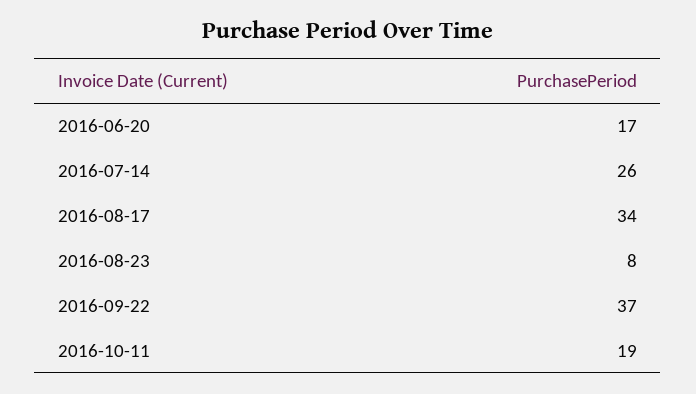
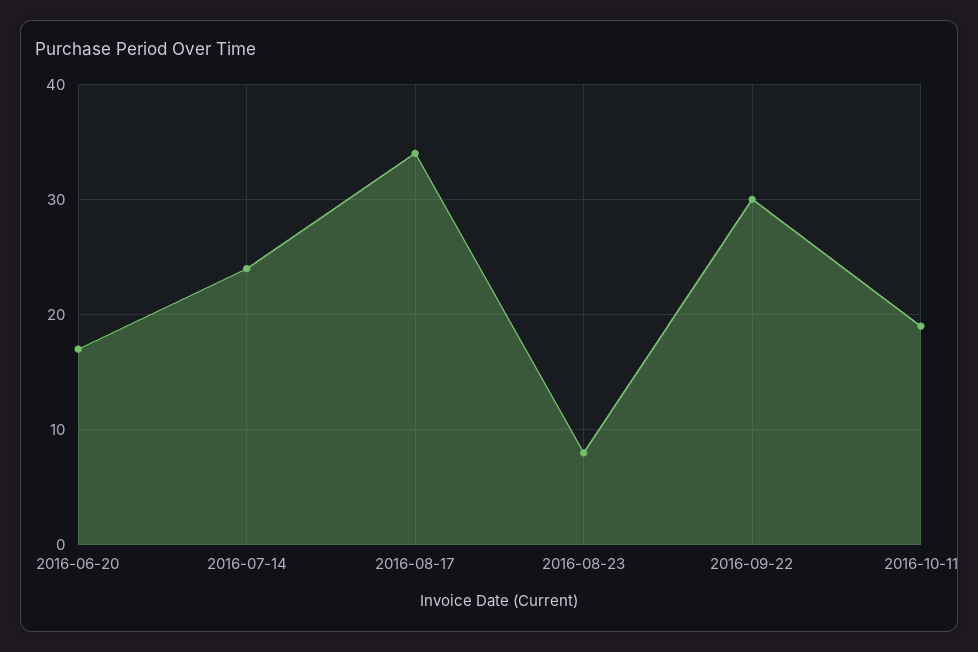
  {
    "2016-06-20": 17,
-   "2016-07-14": 26,
+   "2016-07-14": 24,
    "2016-08-17": 34,
    "2016-08-23": 8,
-   "2016-09-22": 37,
+   "2016-09-22": 30,
    "2016-10-11": 19
  }

